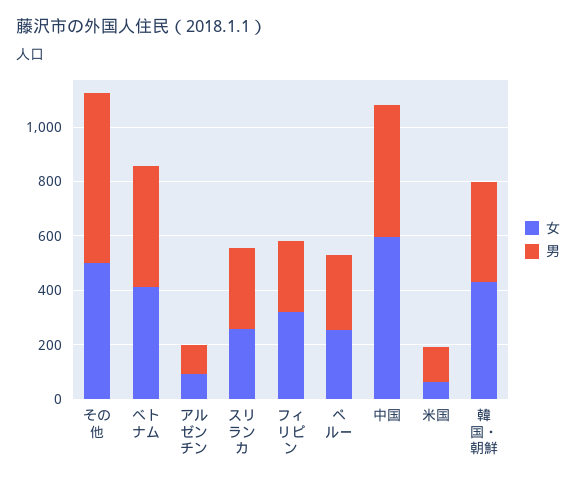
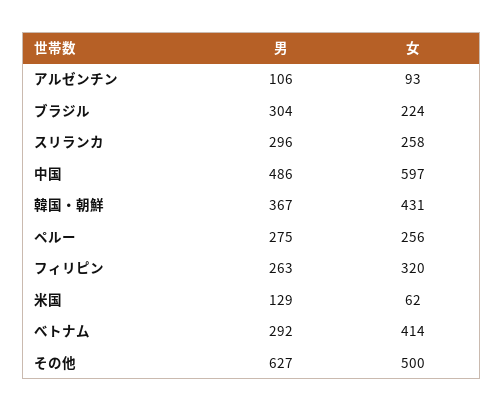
  {
    "女": {
      "その他": 500,
      "べトナム": 414,
      "アルゼンチン": 93,
      "スリランカ": 258,
      "フィリピン": 320,
      "ペルー": 256,
      "中国": 597,
      "米国": 62,
-     "韓国・朝鮮": 431
+     "韓国・朝鮮": 431,
+     "ブラジル": 224
    },
    "男": {
      "その他": 627,
-     "べトナム": 450,
+     "べトナム": 292,
      "アルゼンチン": 106,
      "スリランカ": 296,
      "フィリピン": 263,
      "ペルー": 275,
      "中国": 486,
      "米国": 129,
-     "韓国・朝鮮": 367
+     "韓国・朝鮮": 367,
+     "ブラジル": 304
    }
  }

